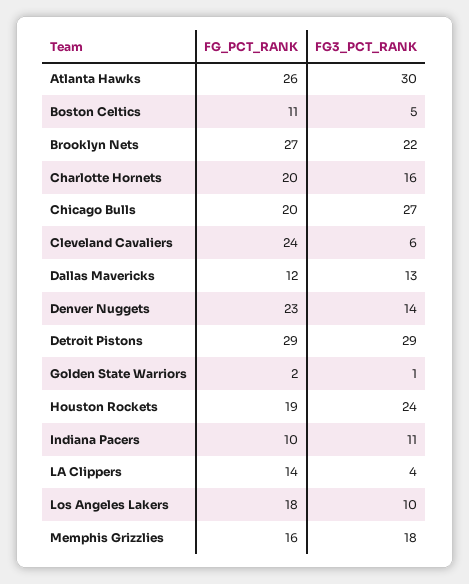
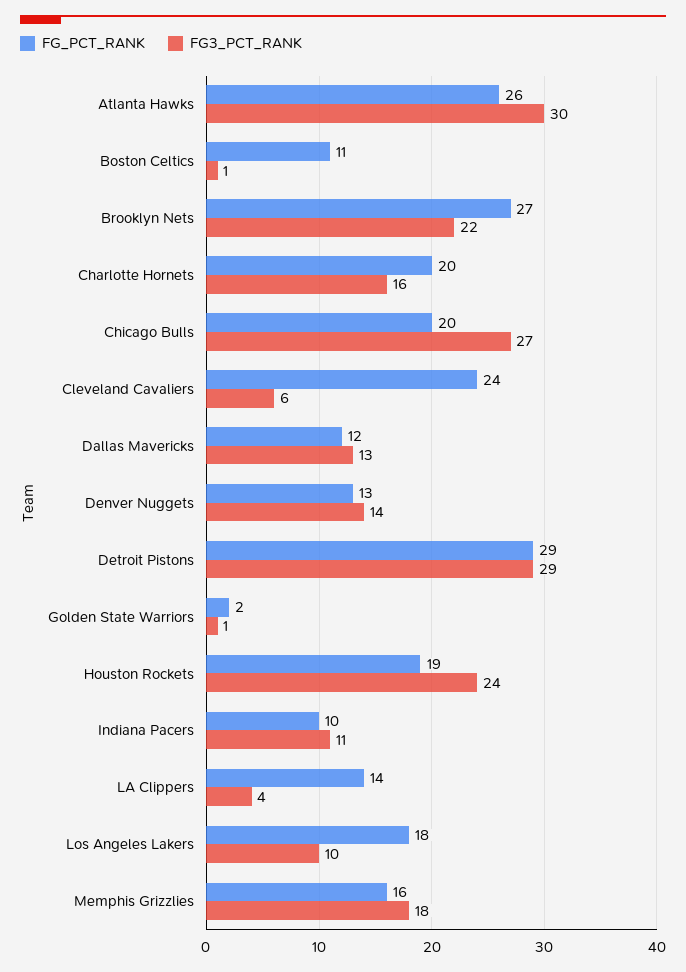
  {
    "FG_PCT_RANK": {
      "Atlanta Hawks": 26,
      "Boston Celtics": 11,
      "Brooklyn Nets": 27,
      "Charlotte Hornets": 20,
      "Chicago Bulls": 20,
      "Cleveland Cavaliers": 24,
      "Dallas Mavericks": 12,
-     "Denver Nuggets": 23,
+     "Denver Nuggets": 13,
      "Detroit Pistons": 29,
      "Golden State Warriors": 2,
      "Houston Rockets": 19,
      "Indiana Pacers": 10,
      "LA Clippers": 14,
      "Los Angeles Lakers": 18,
      "Memphis Grizzlies": 16
    },
    "FG3_PCT_RANK": {
      "Atlanta Hawks": 30,
-     "Boston Celtics": 5,
+     "Boston Celtics": 1,
      "Brooklyn Nets": 22,
      "Charlotte Hornets": 16,
      "Chicago Bulls": 27,
      "Cleveland Cavaliers": 6,
      "Dallas Mavericks": 13,
      "Denver Nuggets": 14,
      "Detroit Pistons": 29,
      "Golden State Warriors": 1,
      "Houston Rockets": 24,
      "Indiana Pacers": 11,
      "LA Clippers": 4,
      "Los Angeles Lakers": 10,
      "Memphis Grizzlies": 18
    }
  }

